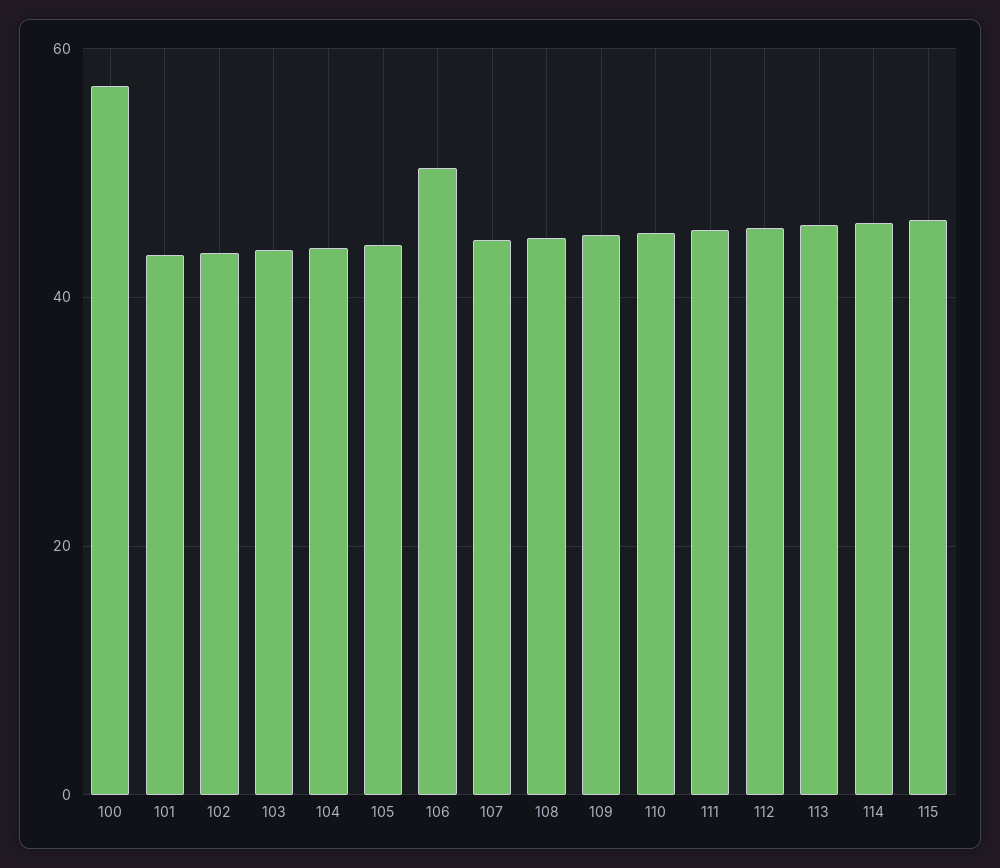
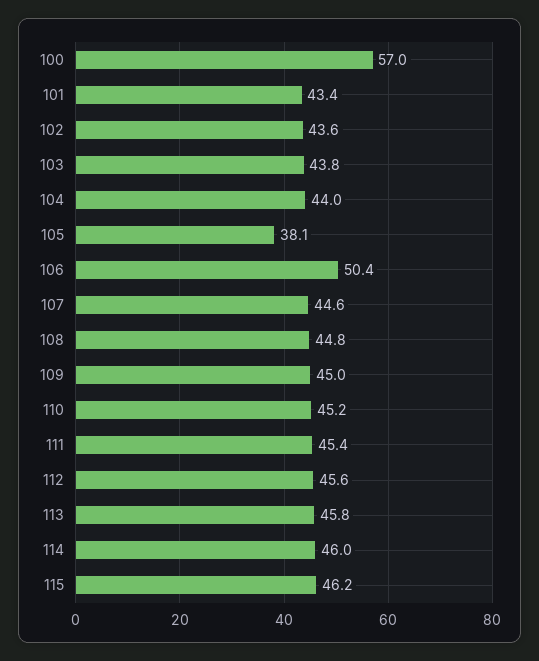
  {
    "100": 57,
    "101": 43.4,
    "102": 43.6,
    "103": 43.8,
    "104": 44,
-   "105": 44,
+   "105": 38.1,
    "106": 50.4,
    "107": 44.6,
    "108": 44.8,
    "109": 45,
    "110": 45.2,
    "111": 45.4,
    "112": 45.6,
    "113": 45.8,
    "114": 46,
    "115": 46.2
  }

